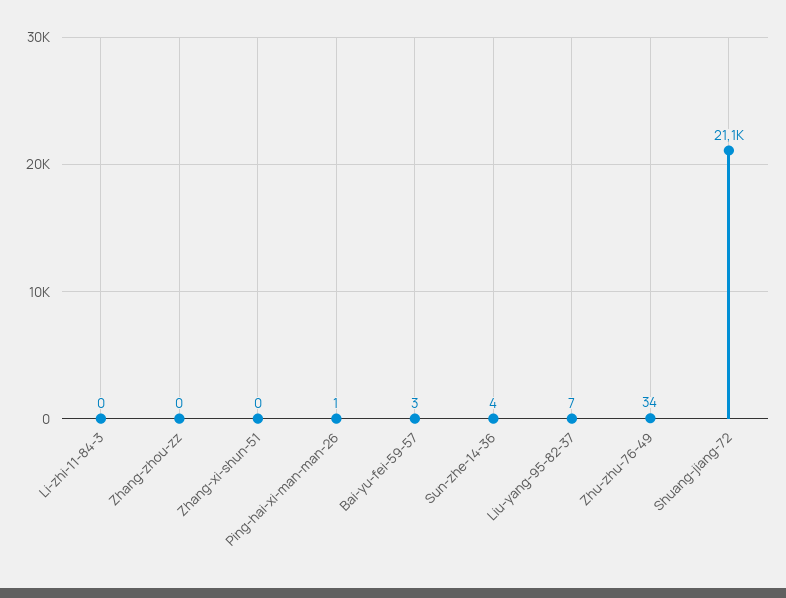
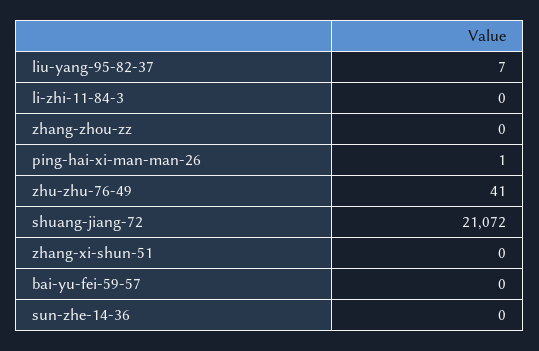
  {
    "Li-zhi-11-84-3": 0,
    "Zhang-zhou-zz": 0,
    "Zhang-xi-shun-51": 0,
    "Ping-hai-xi-man-man-26": 1,
-   "Bai-yu-fei-59-57": 3,
+   "Bai-yu-fei-59-57": 0,
-   "Sun-zhe-14-36": 4,
+   "Sun-zhe-14-36": 0,
    "Liu-yang-95-82-37": 7,
-   "Zhu-zhu-76-49": 34,
+   "Zhu-zhu-76-49": 41,
    "Shuang-jiang-72": 21072
  }

